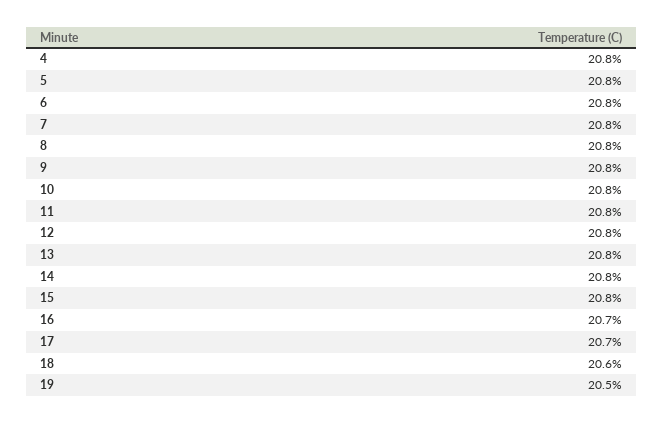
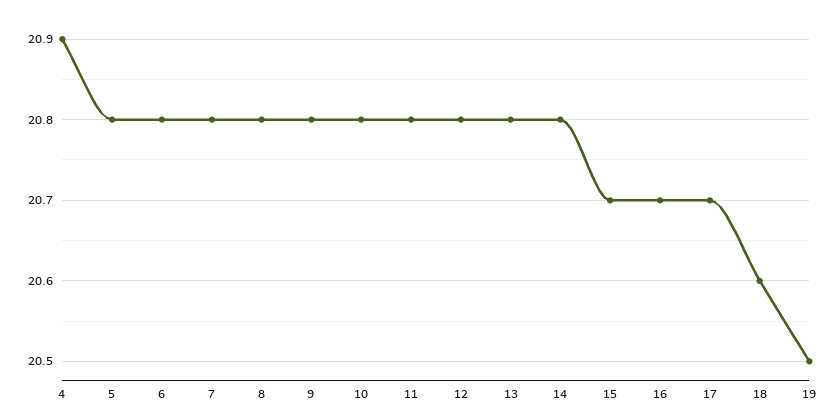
  {
-   "4": 20.8,
+   "4": 20.9,
    "5": 20.8,
    "6": 20.8,
    "7": 20.8,
    "8": 20.8,
    "9": 20.8,
    "10": 20.8,
    "11": 20.8,
    "12": 20.8,
    "13": 20.8,
    "14": 20.8,
-   "15": 20.8,
+   "15": 20.7,
    "16": 20.7,
    "17": 20.7,
    "18": 20.6,
    "19": 20.5
  }

